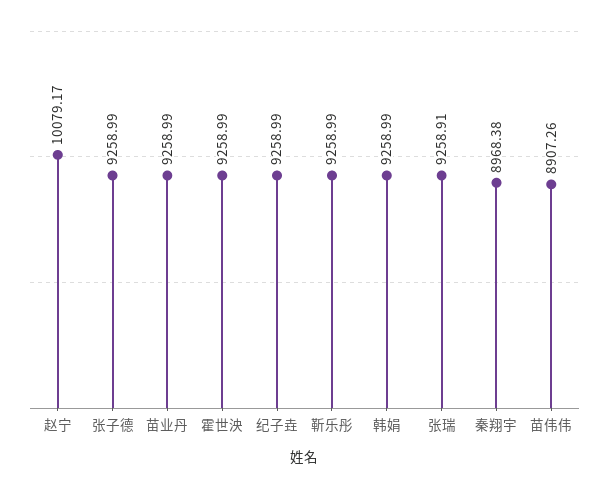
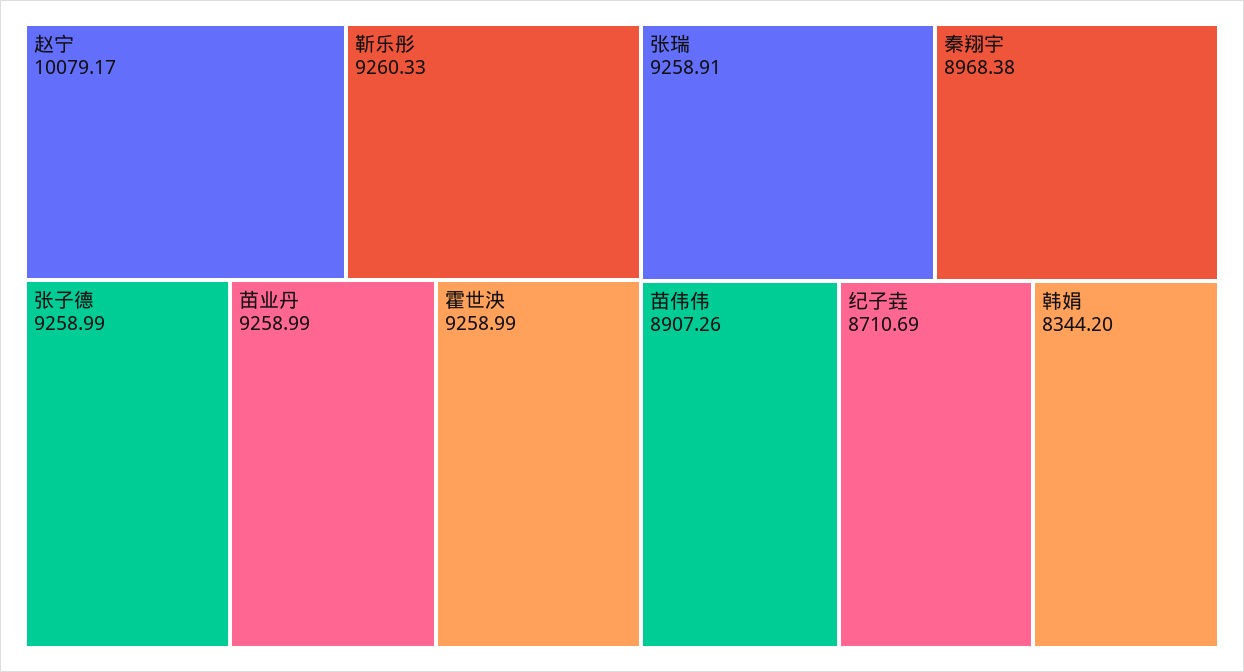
  {
    "赵宁": 10079.17,
    "张子德": 9258.99,
    "苗业丹": 9258.99,
    "霍世泱": 9258.99,
-   "纪子垚": 9258.99,
+   "纪子垚": 8710.69,
-   "靳乐彤": 9258.99,
+   "靳乐彤": 9260.33,
-   "韩娟": 9258.99,
+   "韩娟": 8344.2,
    "张瑞": 9258.91,
    "秦翔宇": 8968.38,
    "苗伟伟": 8907.26
  }

